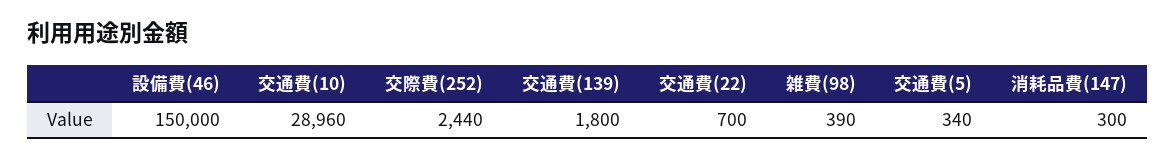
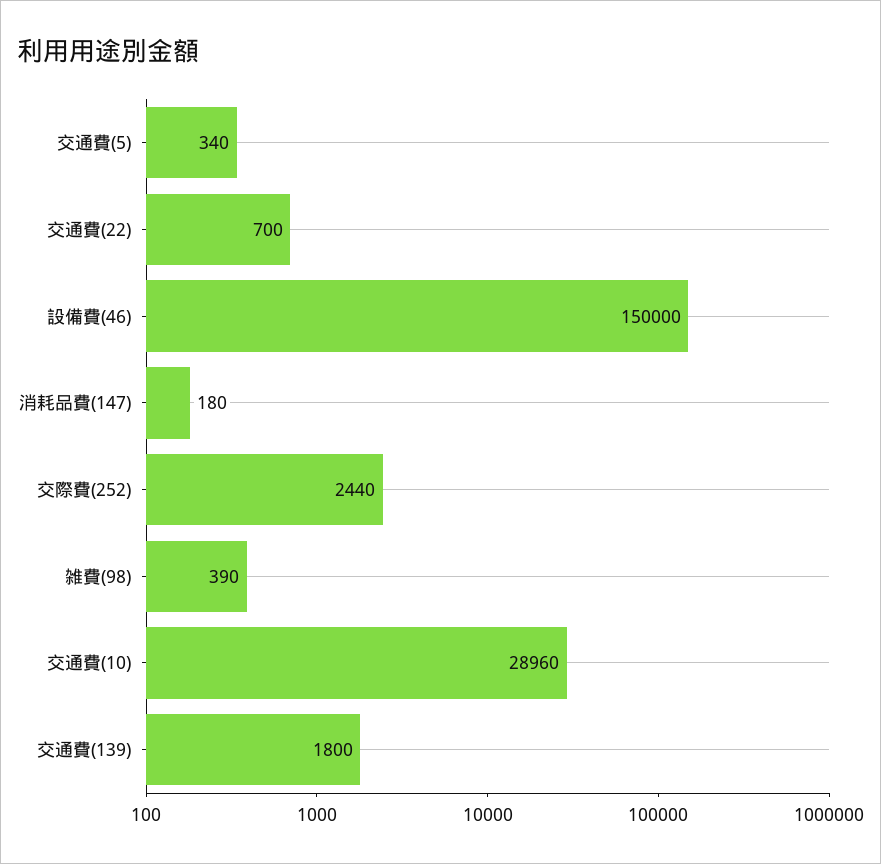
  {
    "設備費(46)": 150000,
    "交通費(10)": 28960,
    "交際費(252)": 2440,
    "交通費(139)": 1800,
    "交通費(22)": 700,
    "雑費(98)": 390,
    "交通費(5)": 340,
-   "消耗品費(147)": 300
+   "消耗品費(147)": 180
  }

